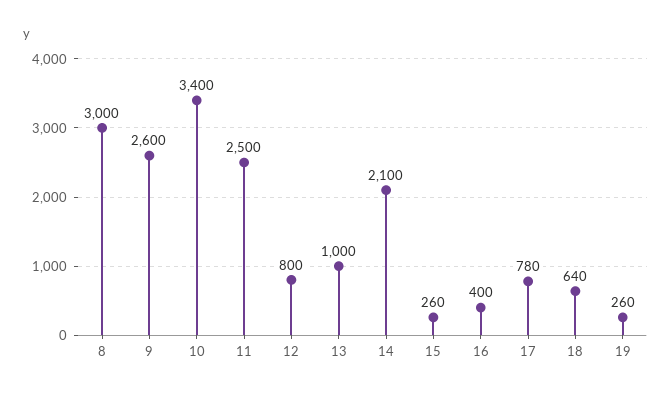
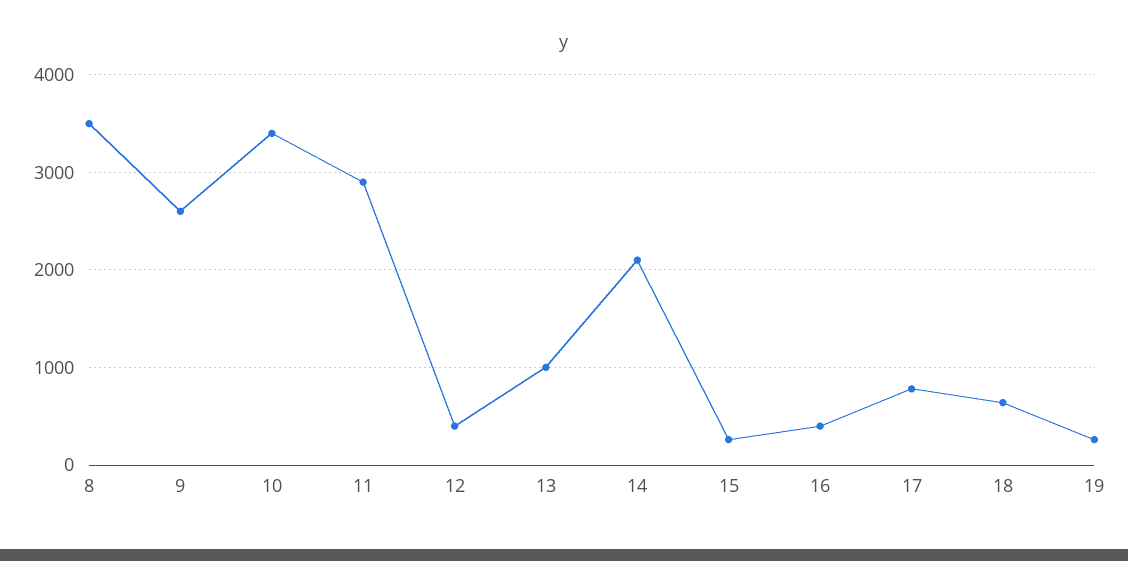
  {
-   "8": 3000,
+   "8": 3500,
    "9": 2600,
    "10": 3400,
-   "11": 2500,
+   "11": 2900,
-   "12": 800,
+   "12": 400,
    "13": 1000,
    "14": 2100,
    "15": 260,
    "16": 400,
    "17": 780,
    "18": 640,
    "19": 260
  }

